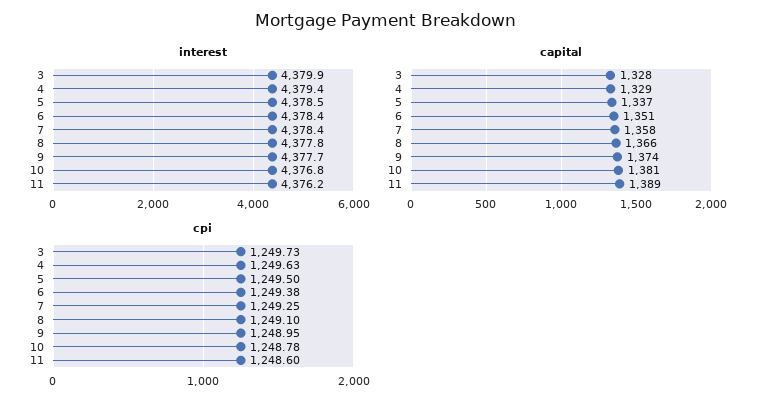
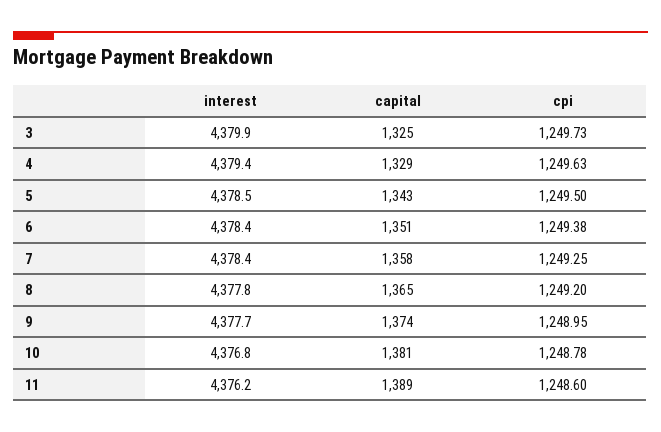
  {
    "interest": {
      "3": 4379.9,
      "4": 4379.4,
      "5": 4378.5,
      "6": 4378.4,
      "7": 4378.4,
      "8": 4377.8,
      "9": 4377.7,
      "10": 4376.8,
      "11": 4376.2
    },
    "capital": {
-     "3": 1328,
+     "3": 1325,
      "4": 1329,
-     "5": 1337,
+     "5": 1343,
      "6": 1351,
      "7": 1358,
-     "8": 1366,
+     "8": 1365,
      "9": 1374,
      "10": 1381,
      "11": 1389
    },
    "cpi": {
      "3": 1249.73,
      "4": 1249.63,
      "5": 1249.5,
      "6": 1249.38,
      "7": 1249.25,
-     "8": 1249.1,
+     "8": 1249.2,
      "9": 1248.95,
      "10": 1248.78,
      "11": 1248.6
    }
  }

